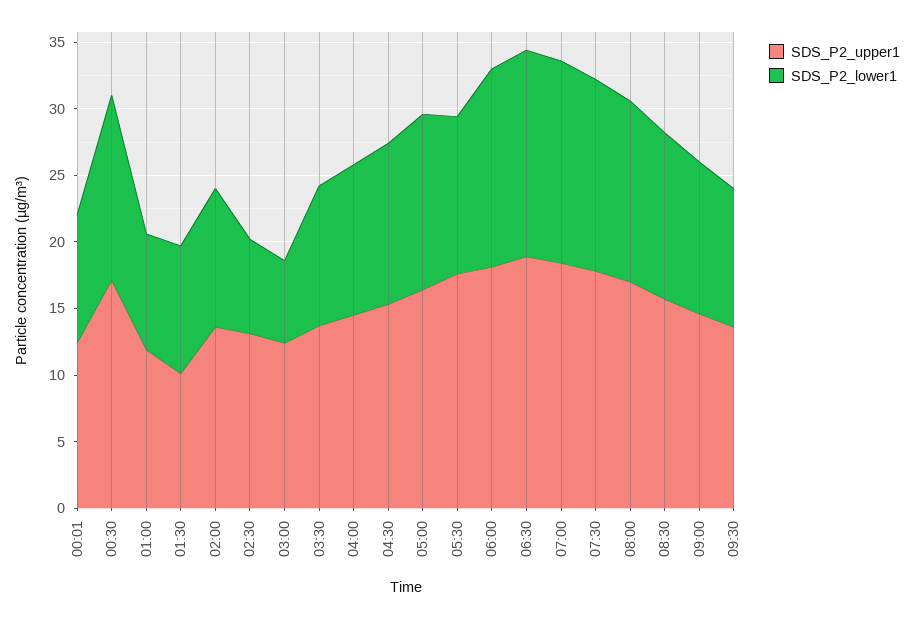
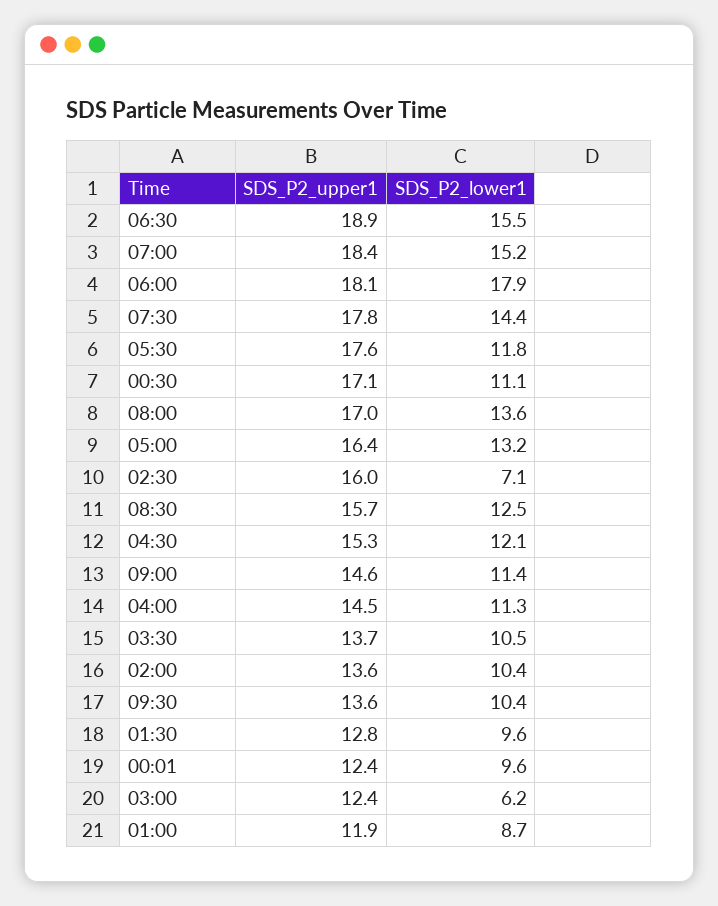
  {
    "SDS_P2_upper1": {
      "00:01": 12.4,
      "00:30": 17.1,
      "01:00": 11.9,
-     "01:30": 10,
+     "01:30": 12.8,
      "02:00": 13.6,
-     "02:30": 13,
+     "02:30": 16,
      "03:00": 12.4,
      "03:30": 13.7,
      "04:00": 14.5,
      "04:30": 15.3,
      "05:00": 16.4,
      "05:30": 17.6,
      "06:00": 18.1,
      "06:30": 18.9,
      "07:00": 18.4,
      "07:30": 17.8,
      "08:00": 17,
      "08:30": 15.7,
      "09:00": 14.6,
      "09:30": 13.6
    },
    "SDS_P2_lower1": {
      "00:01": 9.6,
-     "00:30": 14,
+     "00:30": 11.1,
      "01:00": 8.7,
      "01:30": 9.6,
      "02:00": 10.4,
      "02:30": 7.1,
      "03:00": 6.2,
      "03:30": 10.5,
      "04:00": 11.3,
      "04:30": 12.1,
      "05:00": 13.2,
      "05:30": 11.8,
-     "06:00": 15,
+     "06:00": 17.9,
      "06:30": 15.5,
      "07:00": 15.2,
      "07:30": 14.4,
      "08:00": 13.6,
      "08:30": 12.5,
      "09:00": 11.4,
      "09:30": 10.4
    }
  }

